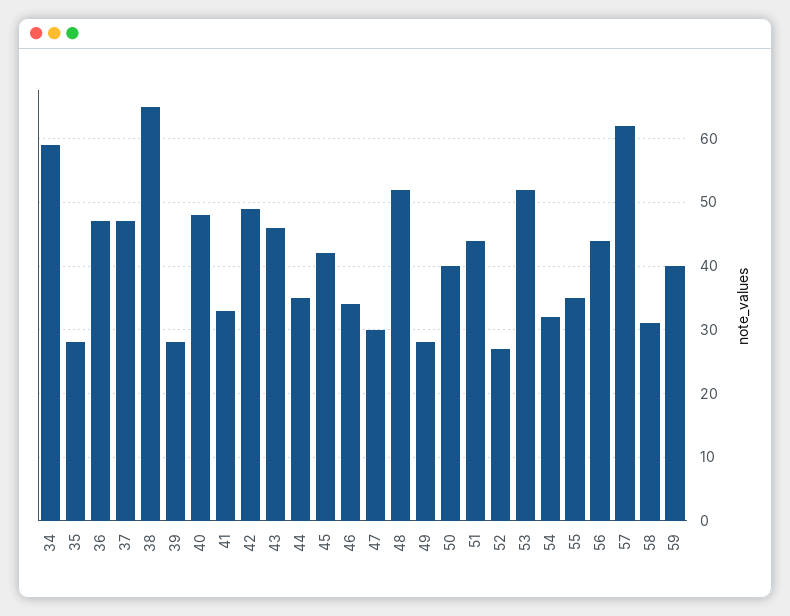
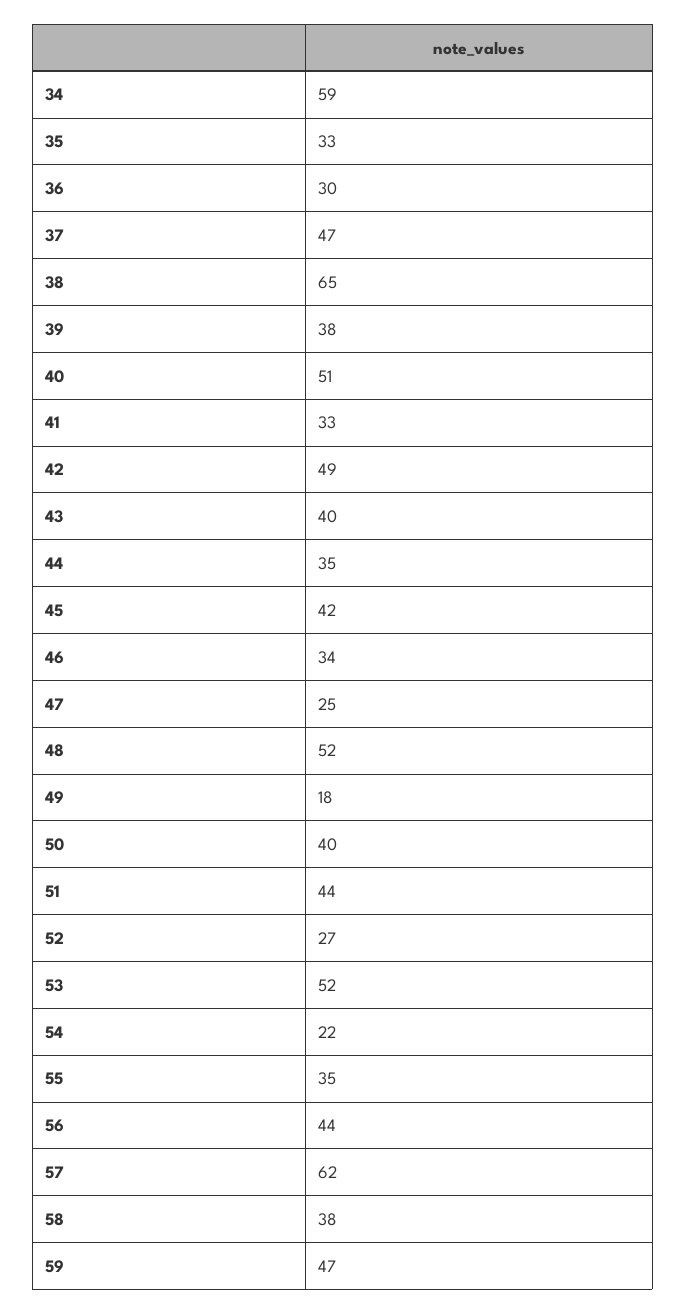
  {
    "34": 59,
-   "35": 28,
+   "35": 33,
-   "36": 47,
+   "36": 30,
    "37": 47,
    "38": 65,
-   "39": 28,
+   "39": 38,
-   "40": 48,
+   "40": 51,
    "41": 33,
    "42": 49,
-   "43": 46,
+   "43": 40,
    "44": 35,
    "45": 42,
    "46": 34,
-   "47": 30,
+   "47": 25,
    "48": 52,
-   "49": 28,
+   "49": 18,
    "50": 40,
    "51": 44,
    "52": 27,
    "53": 52,
-   "54": 32,
+   "54": 22,
    "55": 35,
    "56": 44,
    "57": 62,
-   "58": 31,
+   "58": 38,
-   "59": 40
+   "59": 47
  }

